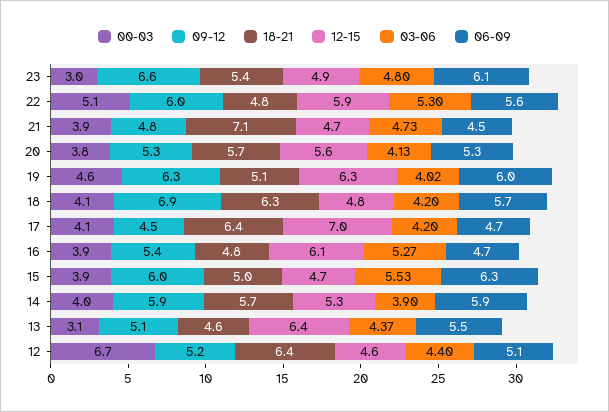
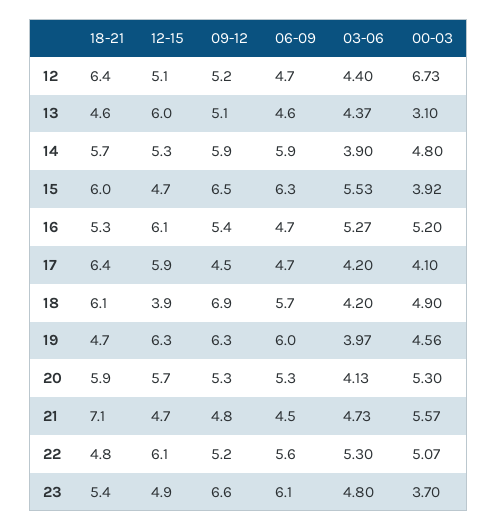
  {
    "00-03": {
-     "23": 3,
+     "23": 3.7,
      "22": 5.07,
-     "21": 3.9,
+     "21": 5.57,
-     "20": 3.8,
+     "20": 5.3,
      "19": 4.56,
-     "18": 4.1,
+     "18": 4.9,
      "17": 4.1,
-     "16": 3.9,
+     "16": 5.2,
      "15": 3.92,
-     "14": 4,
+     "14": 4.8,
      "13": 3.1,
      "12": 6.73
    },
    "09-12": {
      "23": 6.6,
-     "22": 6,
+     "22": 5.2,
      "21": 4.8,
      "20": 5.3,
      "19": 6.3,
      "18": 6.9,
      "17": 4.5,
      "16": 5.4,
-     "15": 6,
+     "15": 6.5,
      "14": 5.9,
      "13": 5.1,
      "12": 5.2
    },
    "18-21": {
      "23": 5.4,
      "22": 4.8,
      "21": 7.1,
-     "20": 5.7,
+     "20": 5.9,
-     "19": 5.1,
+     "19": 4.7,
-     "18": 6.3,
+     "18": 6.1,
      "17": 6.4,
-     "16": 4.8,
+     "16": 5.3,
-     "15": 5,
+     "15": 6,
      "14": 5.7,
      "13": 4.6,
      "12": 6.4
    },
    "12-15": {
      "23": 4.9,
-     "22": 5.9,
+     "22": 6.1,
      "21": 4.7,
-     "20": 5.6,
+     "20": 5.7,
      "19": 6.3,
-     "18": 4.8,
+     "18": 3.9,
-     "17": 7,
+     "17": 5.9,
      "16": 6.1,
      "15": 4.7,
      "14": 5.3,
-     "13": 6.4,
+     "13": 6,
-     "12": 4.6
+     "12": 5.1
    },
    "03-06": {
      "23": 4.8,
      "22": 5.3,
      "21": 4.73,
      "20": 4.13,
-     "19": 4.02,
+     "19": 3.97,
      "18": 4.2,
      "17": 4.2,
      "16": 5.27,
      "15": 5.53,
      "14": 3.9,
      "13": 4.37,
      "12": 4.4
    },
    "06-09": {
      "23": 6.1,
      "22": 5.6,
      "21": 4.5,
      "20": 5.3,
      "19": 6,
      "18": 5.7,
      "17": 4.7,
      "16": 4.7,
      "15": 6.3,
      "14": 5.9,
-     "13": 5.5,
+     "13": 4.6,
-     "12": 5.1
+     "12": 4.7
    }
  }

